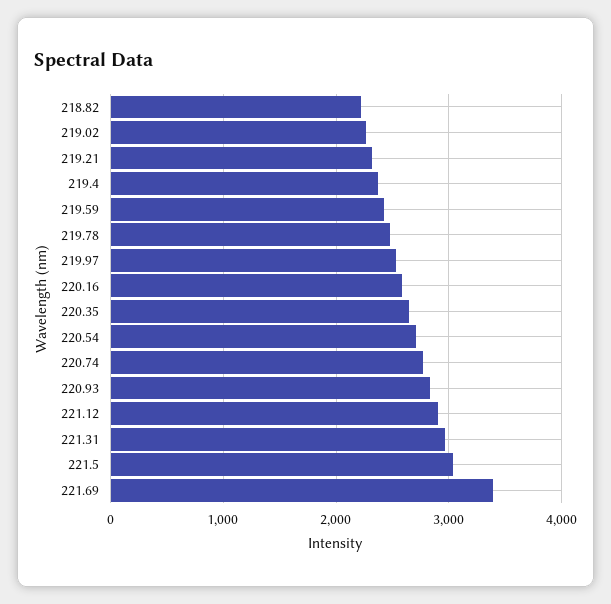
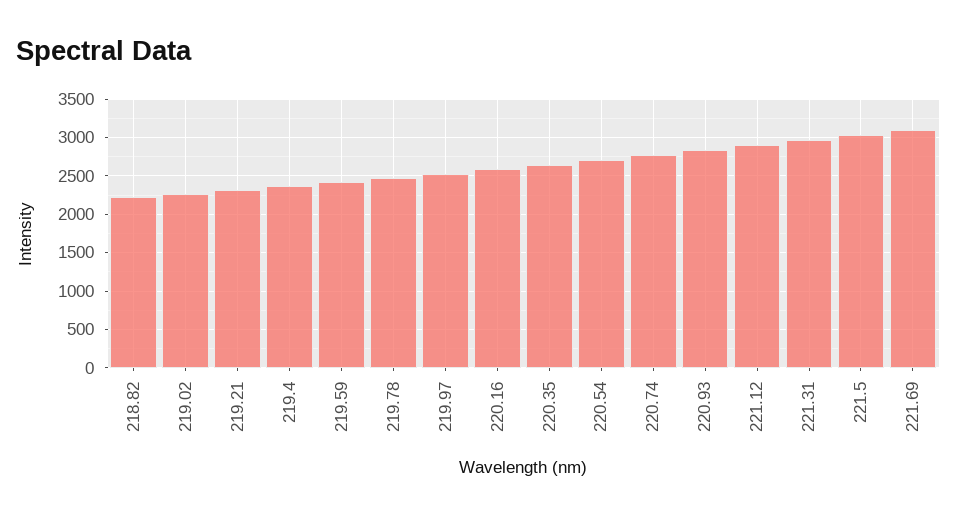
  {
    "218.82": 2200,
    "219.02": 2300,
    "219.21": 2300,
    "219.4": 2400,
    "219.59": 2400,
    "219.78": 2500,
    "219.97": 2500,
    "220.16": 2600,
    "220.35": 2600,
    "220.54": 2700,
    "220.74": 2800,
    "220.93": 2800,
    "221.12": 2900,
    "221.31": 3000,
    "221.5": 3000,
-   "221.69": 3400
+   "221.69": 3100
  }

